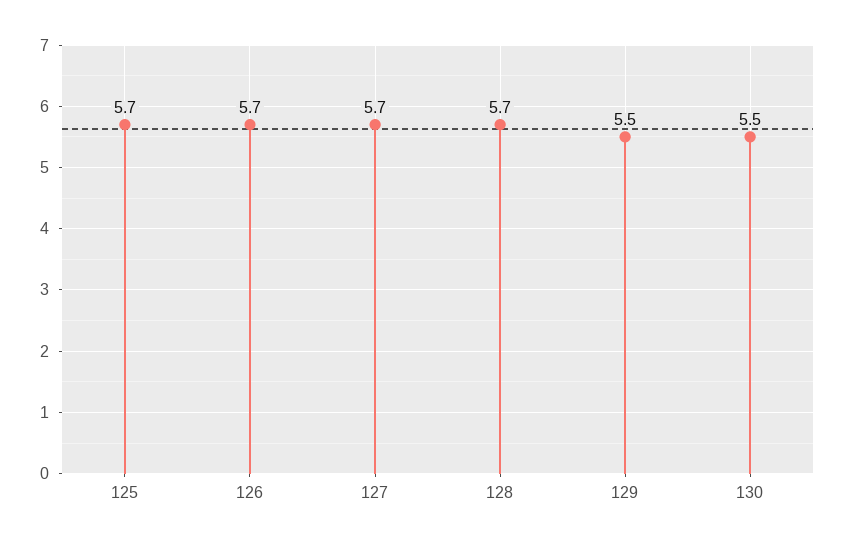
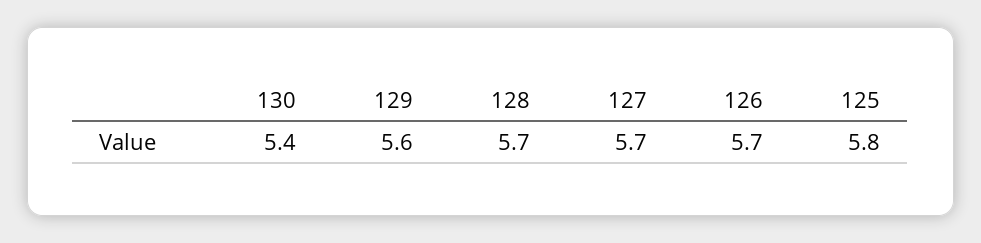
  {
-   "125": 5.7,
+   "125": 5.8,
    "126": 5.7,
    "127": 5.7,
    "128": 5.7,
-   "129": 5.5,
+   "129": 5.6,
-   "130": 5.5
+   "130": 5.4
  }

